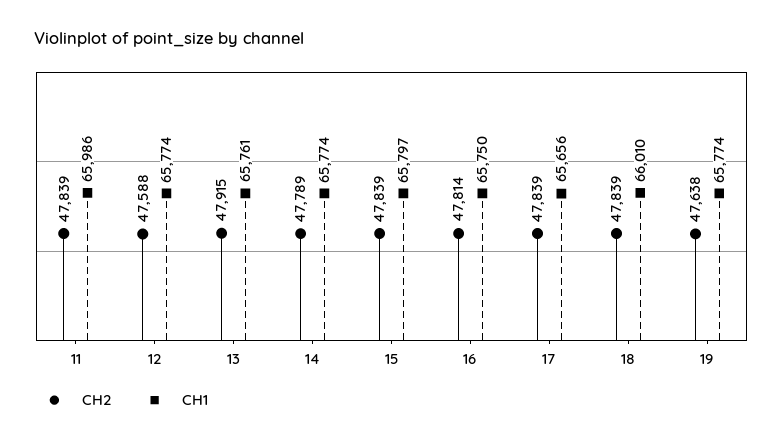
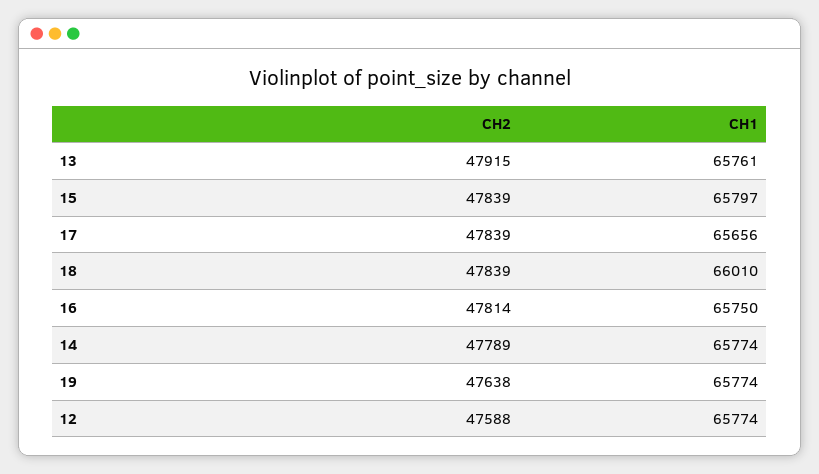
  {
    "CH2": {
-     "11": 47839,
      "12": 47588,
      "13": 47915,
      "14": 47789,
      "15": 47839,
      "16": 47814,
      "17": 47839,
      "18": 47839,
      "19": 47638
    },
    "CH1": {
-     "11": 65986,
      "12": 65774,
      "13": 65761,
      "14": 65774,
      "15": 65797,
      "16": 65750,
      "17": 65656,
      "18": 66010,
      "19": 65774
    }
  }

